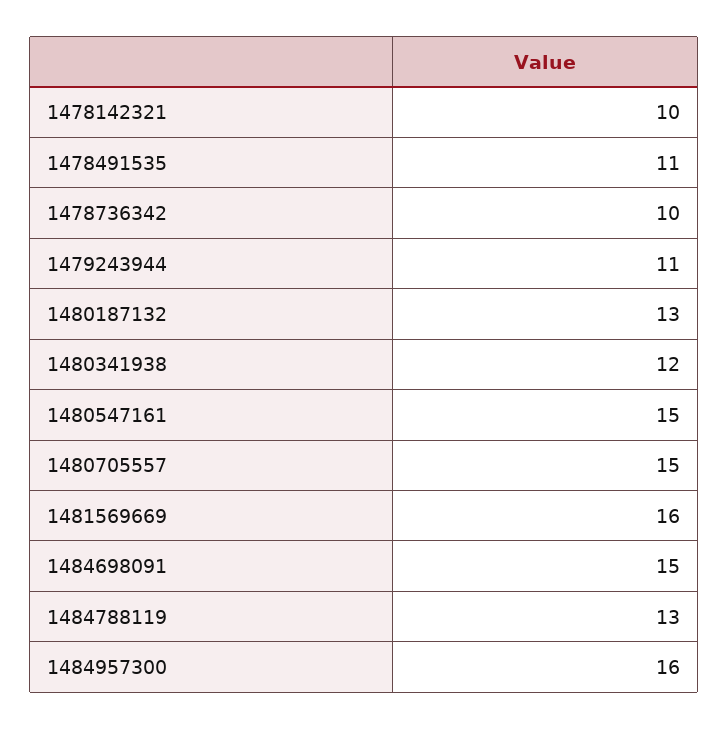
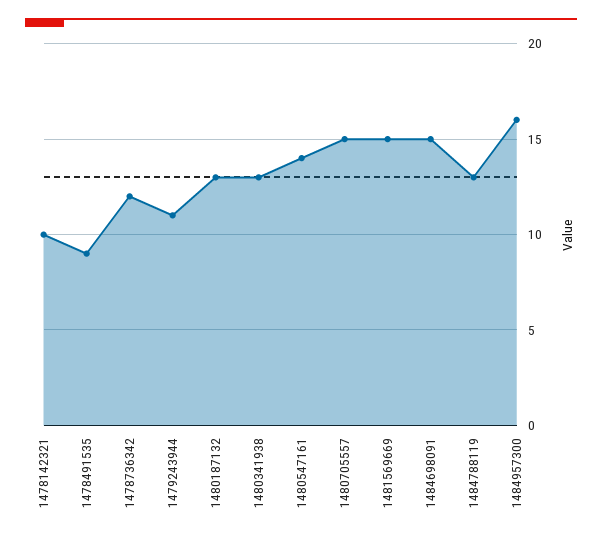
  {
    "1478142321": 10,
-   "1478491535": 11,
+   "1478491535": 9,
-   "1478736342": 10,
+   "1478736342": 12,
    "1479243944": 11,
    "1480187132": 13,
-   "1480341938": 12,
+   "1480341938": 13,
-   "1480547161": 15,
+   "1480547161": 14,
    "1480705557": 15,
-   "1481569669": 16,
+   "1481569669": 15,
    "1484698091": 15,
    "1484788119": 13,
    "1484957300": 16
  }

